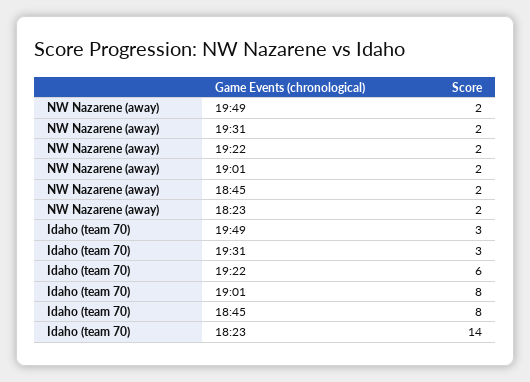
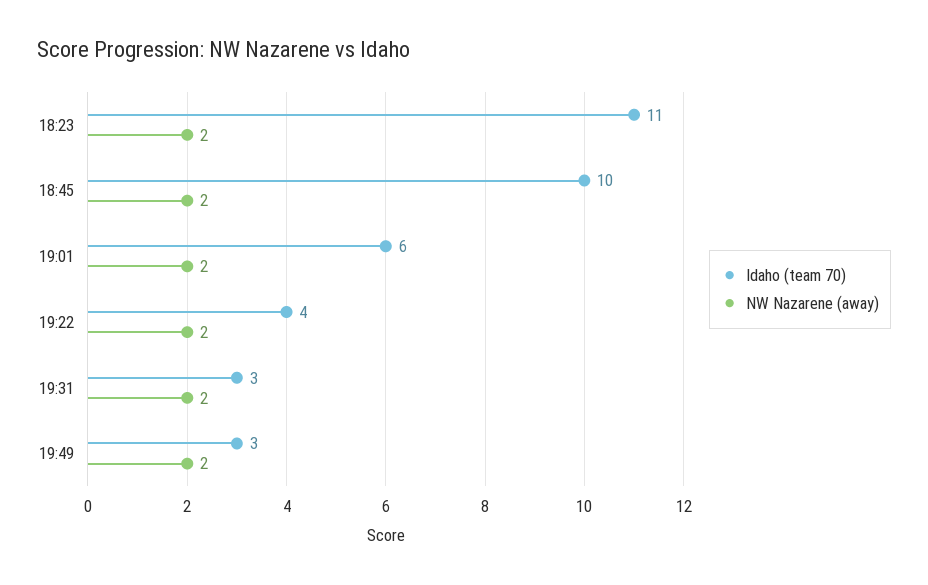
  {
    "NW Nazarene (away)": {
      "19:49": 2,
      "19:31": 2,
      "19:22": 2,
      "19:01": 2,
      "18:45": 2,
      "18:23": 2
    },
    "Idaho (team 70)": {
      "19:49": 3,
      "19:31": 3,
-     "19:22": 6,
+     "19:22": 4,
-     "19:01": 8,
+     "19:01": 6,
-     "18:45": 8,
+     "18:45": 10,
-     "18:23": 14
+     "18:23": 11
    }
  }

